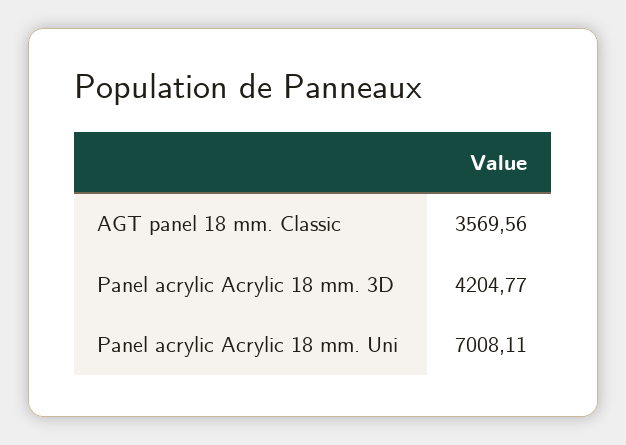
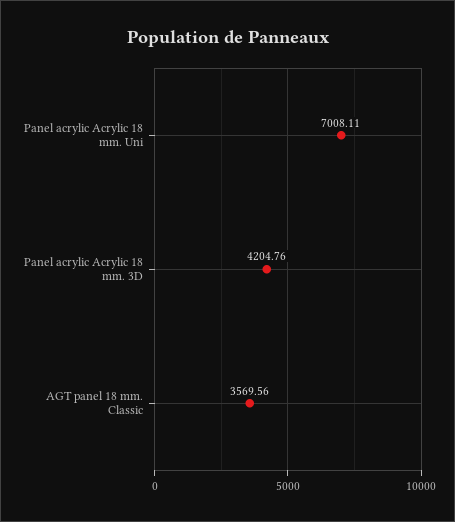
  {
    "AGT panel 18 mm. Classic": 3569.56,
-   "Panel acrylic Acrylic 18 mm. 3D": 4204.77,
+   "Panel acrylic Acrylic 18 mm. 3D": 4204.76,
    "Panel acrylic Acrylic 18 mm. Uni": 7008.11
  }

